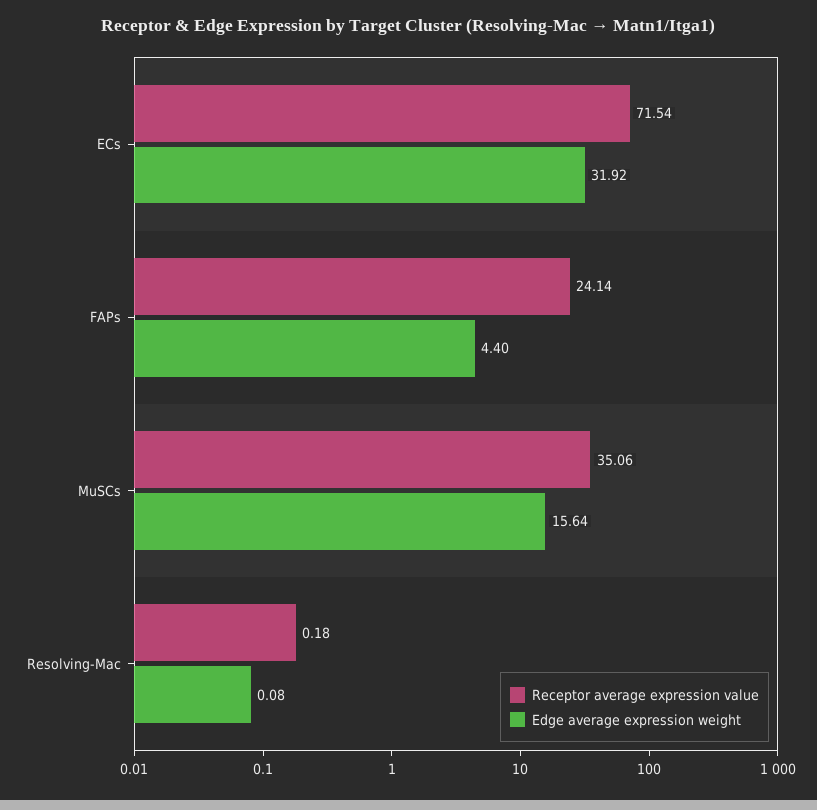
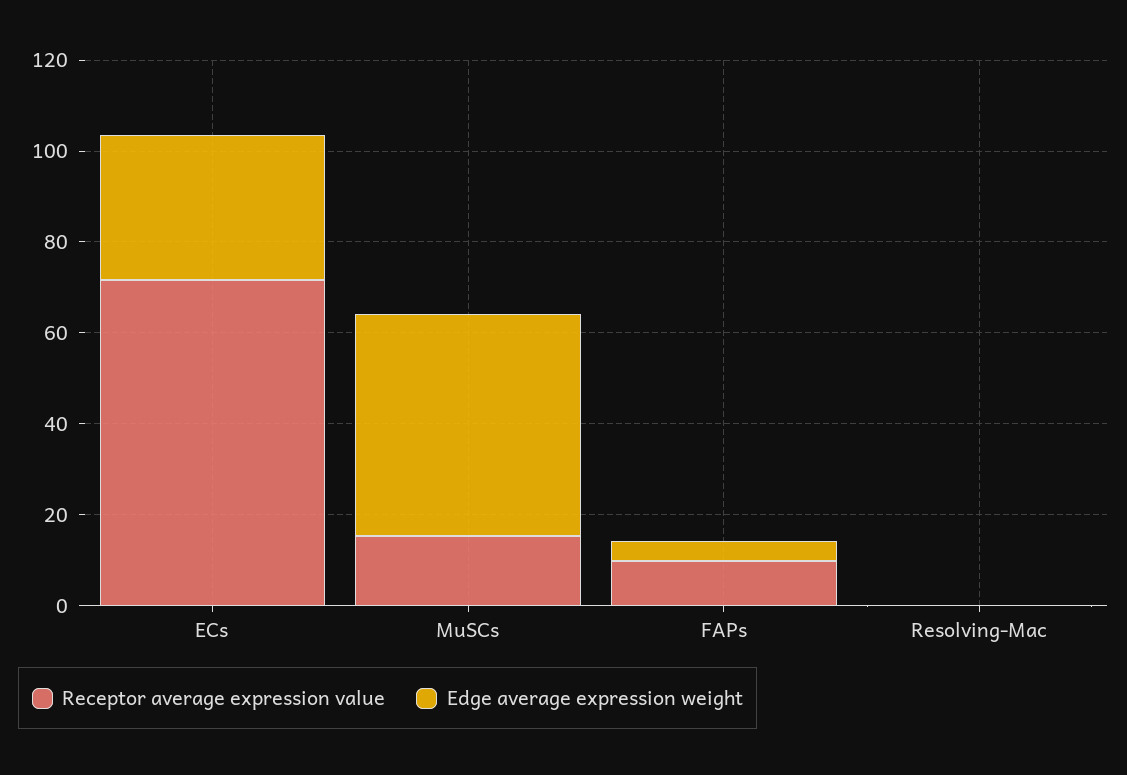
  {
    "Receptor average expression value": {
      "ECs": 71.54,
-     "FAPs": 24.14,
+     "FAPs": 10,
-     "MuSCs": 35.06,
+     "MuSCs": 15,
      "Resolving-Mac": 0.18
    },
    "Edge average expression weight": {
      "ECs": 31.92,
      "FAPs": 4.4,
-     "MuSCs": 15.64,
+     "MuSCs": 50,
      "Resolving-Mac": 0.08
    }
  }

